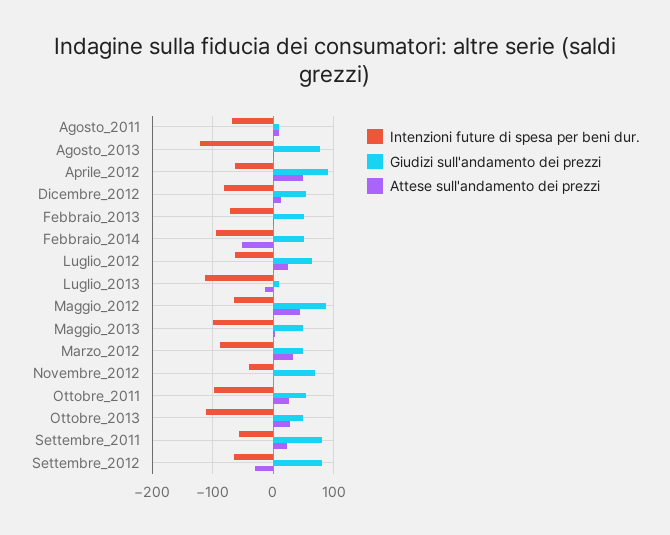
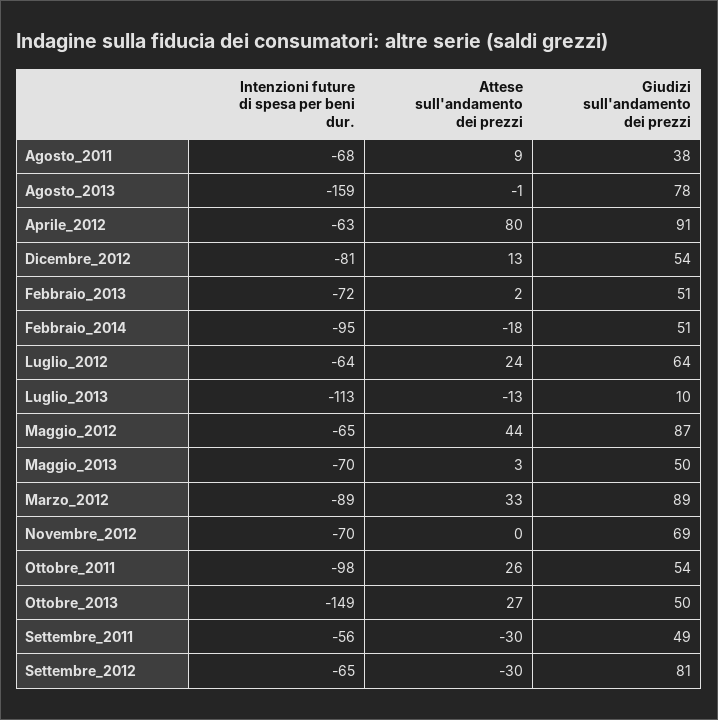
  {
    "Intenzioni future di spesa per beni dur.": {
      "Agosto_2011": -68,
-     "Agosto_2013": -120,
+     "Agosto_2013": -159,
      "Aprile_2012": -63,
      "Dicembre_2012": -81,
      "Febbraio_2013": -72,
      "Febbraio_2014": -95,
      "Luglio_2012": -64,
      "Luglio_2013": -113,
      "Maggio_2012": -65,
-     "Maggio_2013": -100,
+     "Maggio_2013": -70,
      "Marzo_2012": -89,
-     "Novembre_2012": -40,
+     "Novembre_2012": -70,
      "Ottobre_2011": -98,
-     "Ottobre_2013": -110,
+     "Ottobre_2013": -149,
      "Settembre_2011": -56,
      "Settembre_2012": -65
    },
    "Giudizi sull'andamento dei prezzi": {
-     "Agosto_2011": 10,
+     "Agosto_2011": 38,
      "Agosto_2013": 78,
      "Aprile_2012": 91,
      "Dicembre_2012": 54,
      "Febbraio_2013": 51,
      "Febbraio_2014": 51,
      "Luglio_2012": 64,
      "Luglio_2013": 10,
      "Maggio_2012": 87,
      "Maggio_2013": 50,
-     "Marzo_2012": 50,
+     "Marzo_2012": 89,
      "Novembre_2012": 69,
      "Ottobre_2011": 54,
      "Ottobre_2013": 50,
-     "Settembre_2011": 80,
+     "Settembre_2011": 49,
      "Settembre_2012": 81
    },
    "Attese sull'andamento dei prezzi": {
      "Agosto_2011": 9,
      "Agosto_2013": -1,
-     "Aprile_2012": 50,
+     "Aprile_2012": 80,
      "Dicembre_2012": 13,
      "Febbraio_2013": 2,
-     "Febbraio_2014": -50,
+     "Febbraio_2014": -18,
      "Luglio_2012": 24,
      "Luglio_2013": -13,
      "Maggio_2012": 44,
      "Maggio_2013": 3,
      "Marzo_2012": 33,
      "Novembre_2012": 0,
      "Ottobre_2011": 26,
      "Ottobre_2013": 27,
-     "Settembre_2011": 20,
+     "Settembre_2011": -30,
      "Settembre_2012": -30
    }
  }

